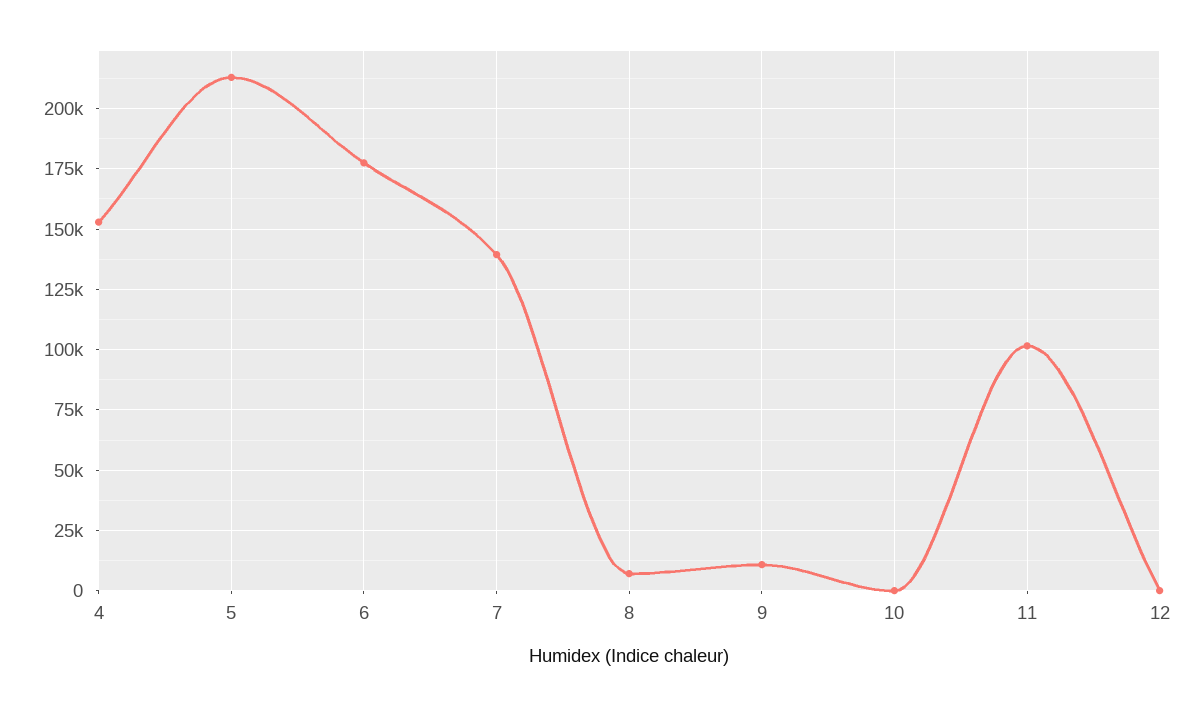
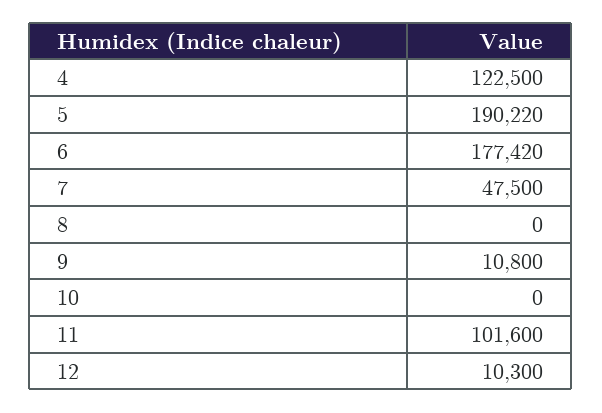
  {
-   "4": 152500,
+   "4": 122500,
-   "5": 212500,
+   "5": 190220,
    "6": 177420,
-   "7": 140000,
+   "7": 47500,
-   "8": 7500,
+   "8": 0,
    "9": 10800,
    "10": 0,
    "11": 101600,
-   "12": 0
+   "12": 10300
  }

